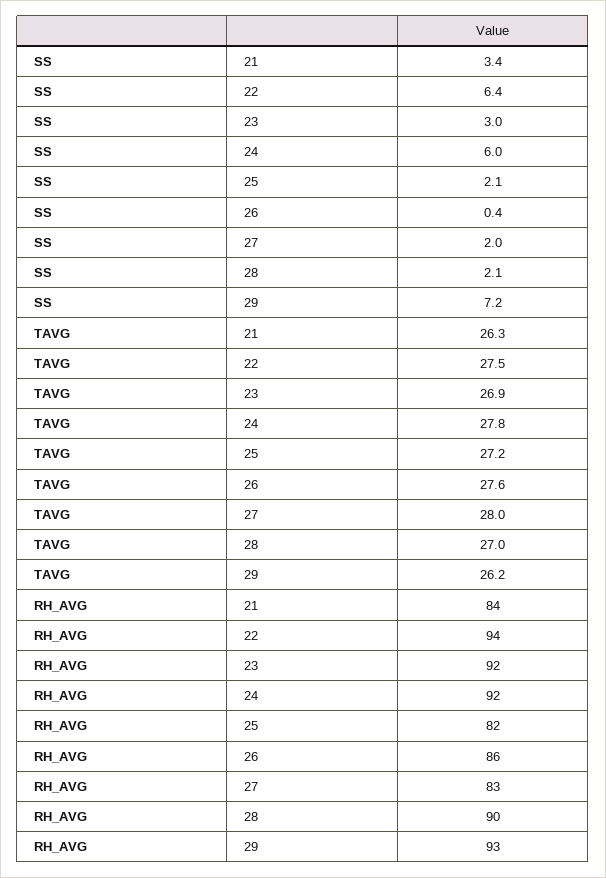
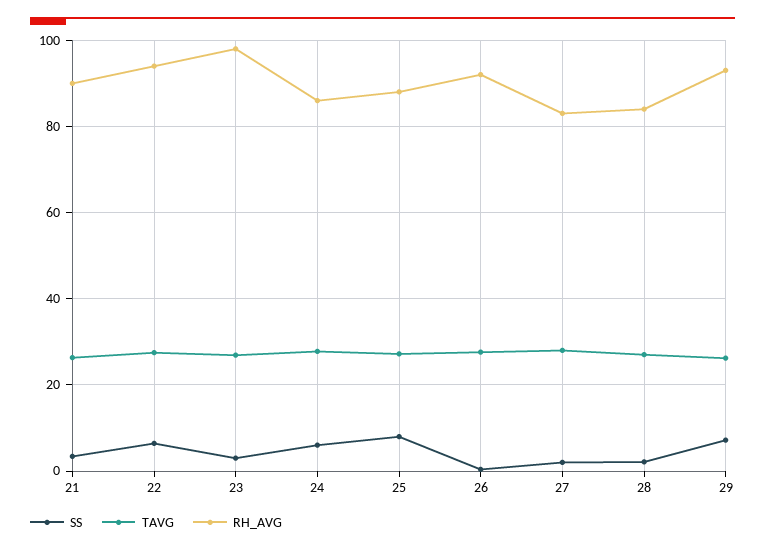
  {
    "SS": {
      "21": 3.4,
      "22": 6.4,
      "23": 3,
      "24": 6,
-     "25": 2.1,
+     "25": 8,
      "26": 0.4,
      "27": 2,
      "28": 2.1,
      "29": 7.2
    },
    "TAVG": {
      "21": 26.3,
      "22": 27.5,
      "23": 26.9,
      "24": 27.8,
      "25": 27.2,
      "26": 27.6,
      "27": 28,
      "28": 27,
      "29": 26.2
    },
    "RH_AVG": {
-     "21": 84,
+     "21": 90,
      "22": 94,
-     "23": 92,
+     "23": 98,
-     "24": 92,
+     "24": 86,
-     "25": 82,
+     "25": 88,
-     "26": 86,
+     "26": 92,
      "27": 83,
-     "28": 90,
+     "28": 84,
      "29": 93
    }
  }

